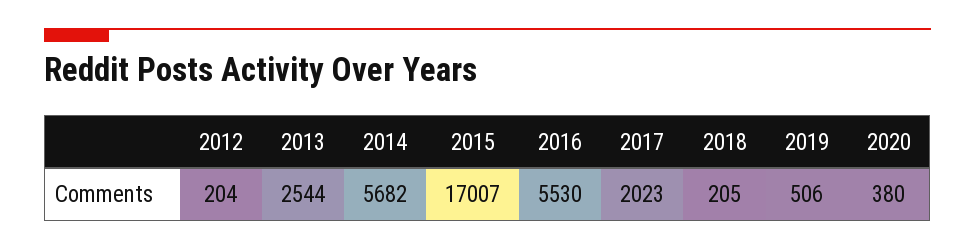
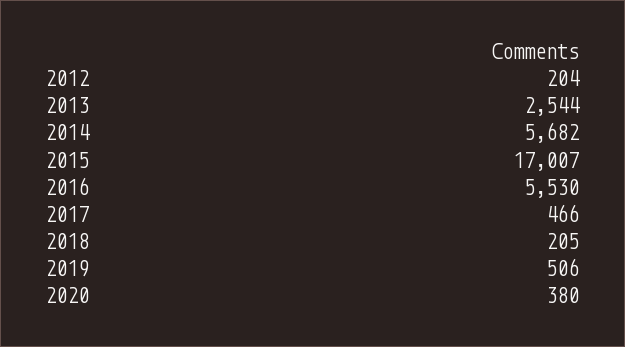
  {
    "2012": 204,
    "2013": 2544,
    "2014": 5682,
    "2015": 17007,
    "2016": 5530,
-   "2017": 2023,
+   "2017": 466,
    "2018": 205,
    "2019": 506,
    "2020": 380
  }

